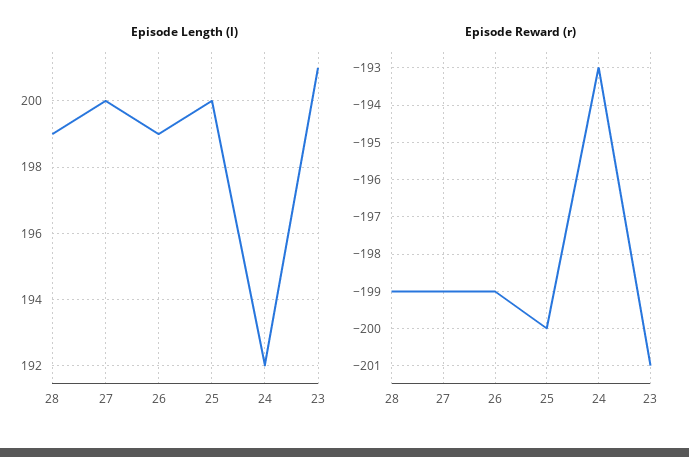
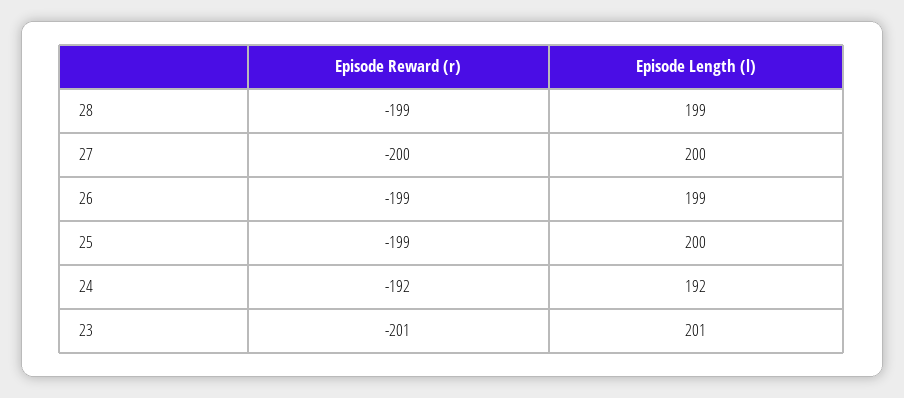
  {
    "Episode Length (l)": {
      "28": 199,
      "27": 200,
      "26": 199,
      "25": 200,
      "24": 192,
      "23": 201
    },
    "Episode Reward (r)": {
      "28": -199,
-     "27": -199,
+     "27": -200,
      "26": -199,
-     "25": -200,
+     "25": -199,
-     "24": -193,
+     "24": -192,
      "23": -201
    }
  }

